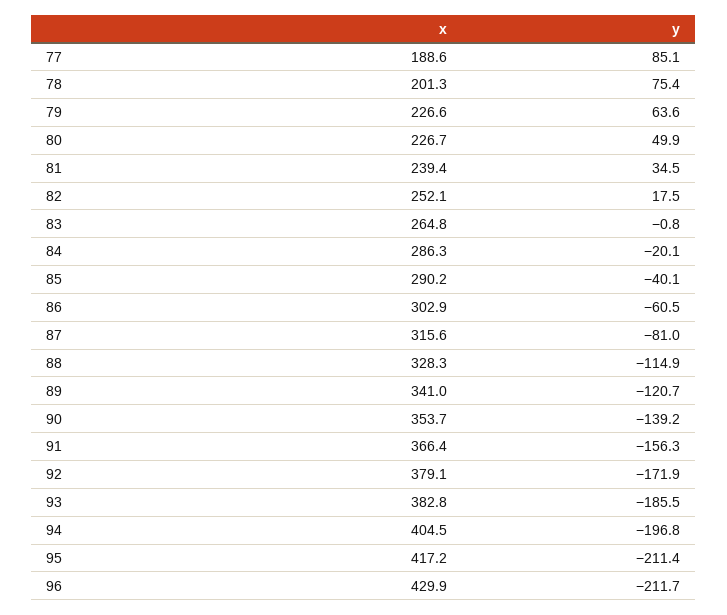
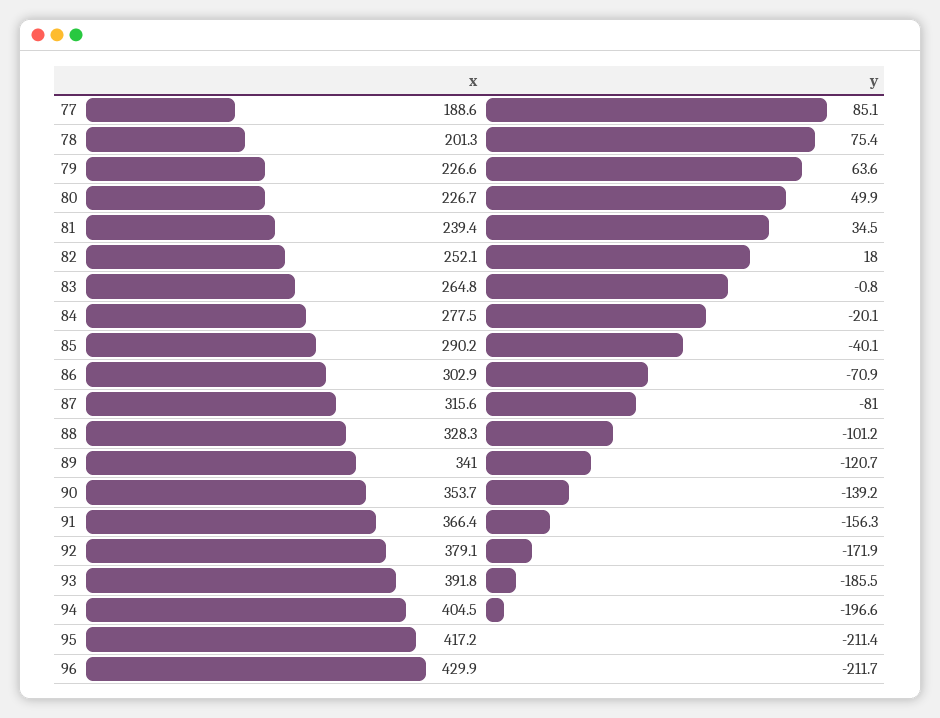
  {
    "x": {
      "77": 188.6,
      "78": 201.3,
      "79": 226.6,
      "80": 226.7,
      "81": 239.4,
      "82": 252.1,
      "83": 264.8,
-     "84": 286.3,
+     "84": 277.5,
      "85": 290.2,
      "86": 302.9,
      "87": 315.6,
      "88": 328.3,
      "89": 341,
      "90": 353.7,
      "91": 366.4,
      "92": 379.1,
-     "93": 382.8,
+     "93": 391.8,
      "94": 404.5,
      "95": 417.2,
      "96": 429.9
    },
    "y": {
      "77": 85.1,
      "78": 75.4,
      "79": 63.6,
      "80": 49.9,
      "81": 34.5,
-     "82": 17.5,
+     "82": 18,
      "83": -0.8,
      "84": -20.1,
      "85": -40.1,
-     "86": -60.5,
+     "86": -70.9,
      "87": -81,
-     "88": -114.9,
+     "88": -101.2,
      "89": -120.7,
      "90": -139.2,
      "91": -156.3,
      "92": -171.9,
      "93": -185.5,
-     "94": -196.8,
+     "94": -196.6,
      "95": -211.4,
      "96": -211.7
    }
  }

